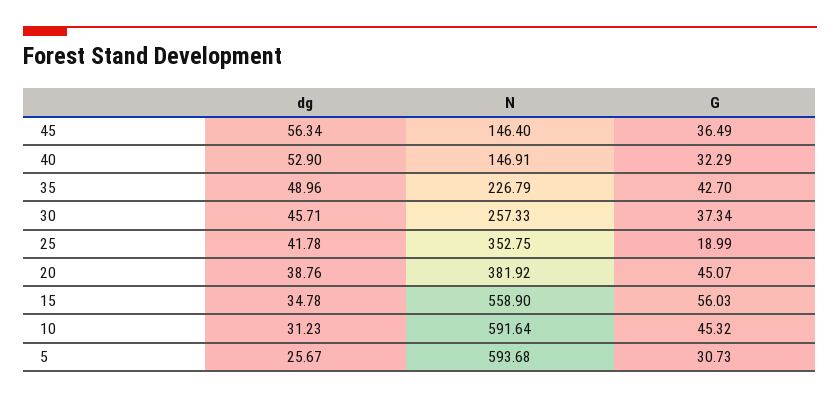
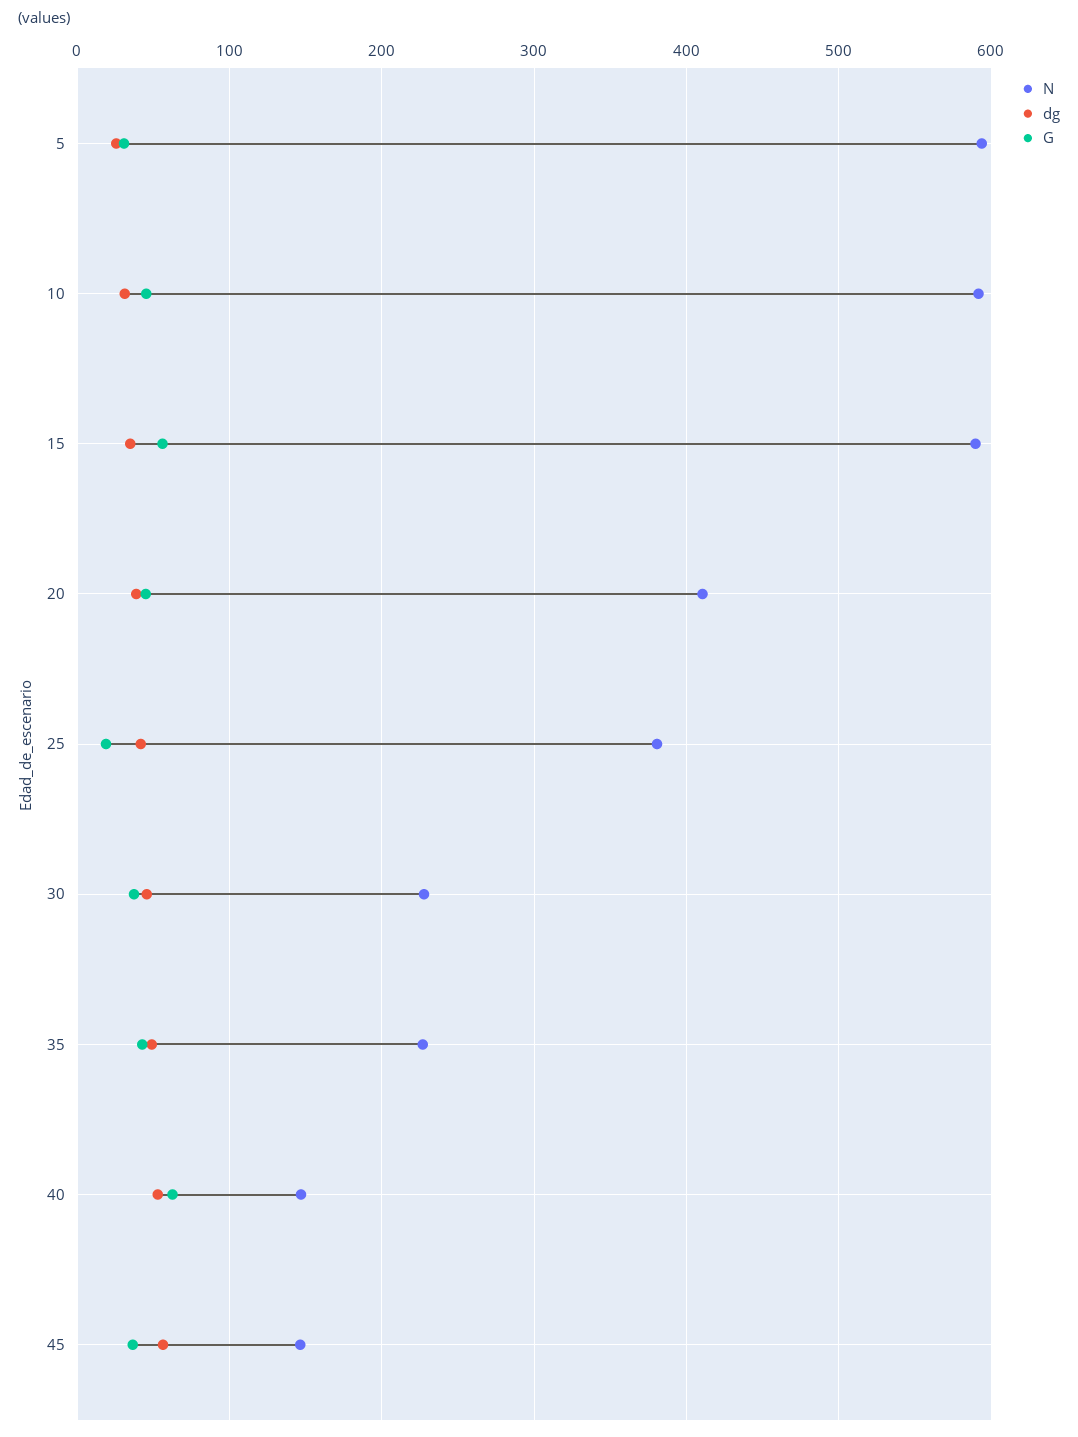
  {
    "dg": {
      "45": 56.34,
      "40": 52.9,
      "35": 48.96,
      "30": 45.71,
      "25": 41.78,
      "20": 38.76,
      "15": 34.78,
      "10": 31.23,
      "5": 25.67
    },
    "N": {
      "45": 146.4,
      "40": 146.91,
      "35": 226.79,
-     "30": 257.33,
+     "30": 230,
-     "25": 352.75,
+     "25": 380,
-     "20": 381.92,
+     "20": 410,
-     "15": 558.9,
+     "15": 590,
      "10": 591.64,
      "5": 593.68
    },
    "G": {
      "45": 36.49,
-     "40": 32.29,
+     "40": 60,
      "35": 42.7,
      "30": 37.34,
      "25": 18.99,
      "20": 45.07,
      "15": 56.03,
      "10": 45.32,
      "5": 30.73
    }
  }

